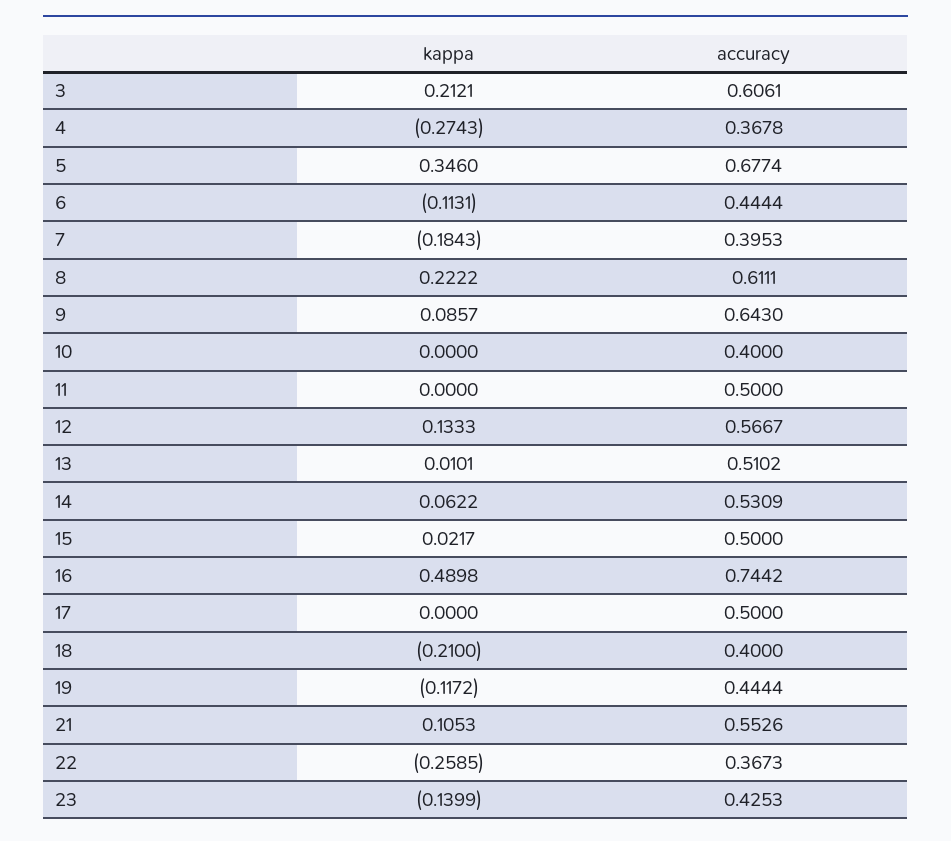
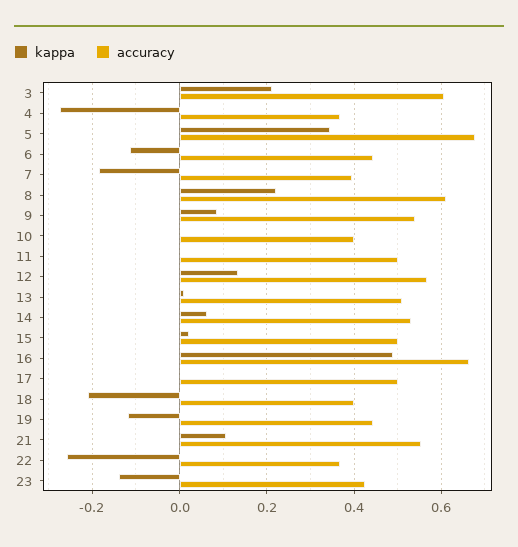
  {
    "kappa": {
      "3": 0.2121,
      "4": -0.2743,
      "5": 0.346,
      "6": -0.1131,
      "7": -0.1843,
      "8": 0.2222,
      "9": 0.0857,
      "10": 0,
      "11": 0,
      "12": 0.1333,
      "13": 0.0101,
      "14": 0.0622,
      "15": 0.0217,
      "16": 0.4898,
      "17": 0,
      "18": -0.21,
      "19": -0.1172,
      "21": 0.1053,
      "22": -0.2585,
      "23": -0.1399
    },
    "accuracy": {
      "3": 0.6061,
      "4": 0.3678,
      "5": 0.6774,
      "6": 0.4444,
      "7": 0.3953,
      "8": 0.6111,
-     "9": 0.643,
+     "9": 0.54,
      "10": 0.4,
      "11": 0.5,
      "12": 0.5667,
      "13": 0.5102,
      "14": 0.5309,
      "15": 0.5,
-     "16": 0.7442,
+     "16": 0.66,
      "17": 0.5,
      "18": 0.4,
      "19": 0.4444,
      "21": 0.5526,
      "22": 0.3673,
      "23": 0.4253
    }
  }

